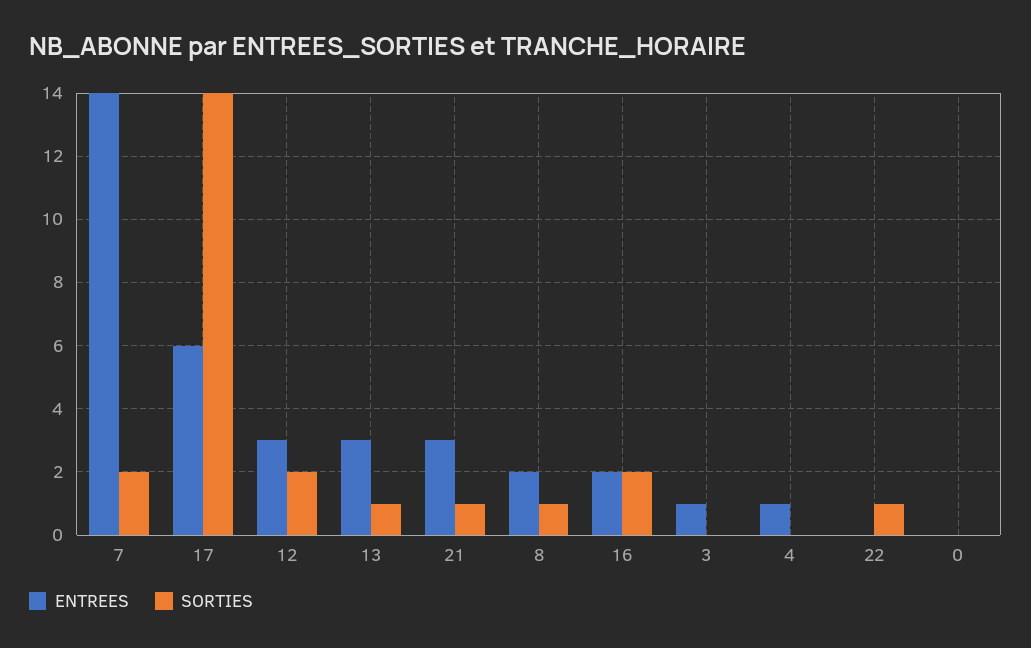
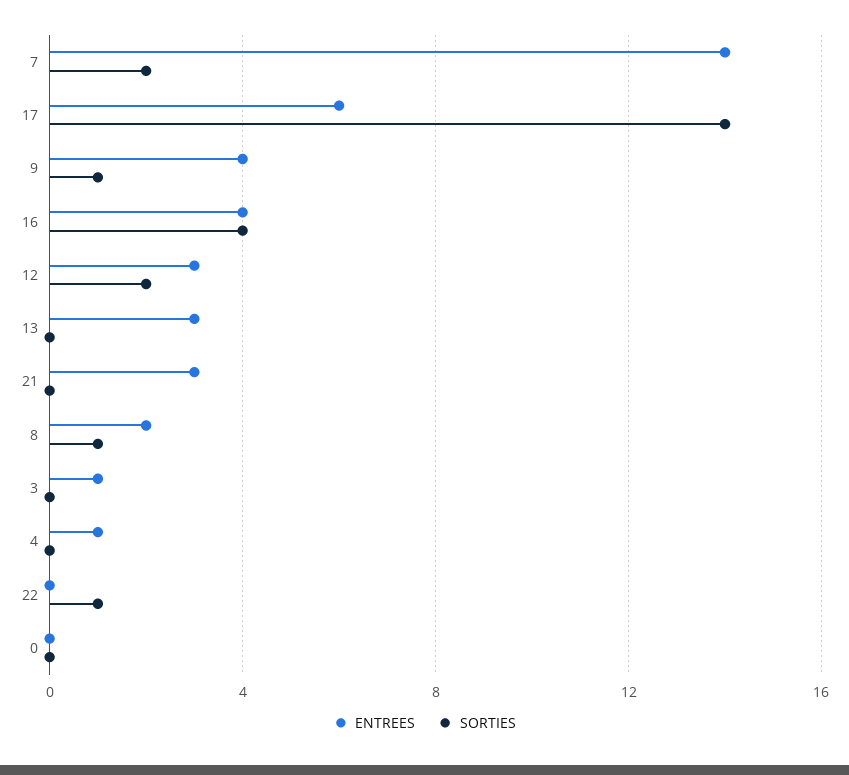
  {
    "ENTREES": {
      "7": 14,
      "17": 6,
      "12": 3,
      "13": 3,
      "21": 3,
      "8": 2,
-     "16": 2,
+     "16": 4,
      "3": 1,
      "4": 1,
      "22": 0,
-     "0": 0
+     "0": 0,
+     "9": 4
    },
    "SORTIES": {
      "7": 2,
      "17": 14,
      "12": 2,
-     "13": 1,
+     "13": 0,
-     "21": 1,
+     "21": 0,
      "8": 1,
-     "16": 2,
+     "16": 4,
      "3": 0,
      "4": 0,
      "22": 1,
-     "0": 0
+     "0": 0,
+     "9": 1
    }
  }

